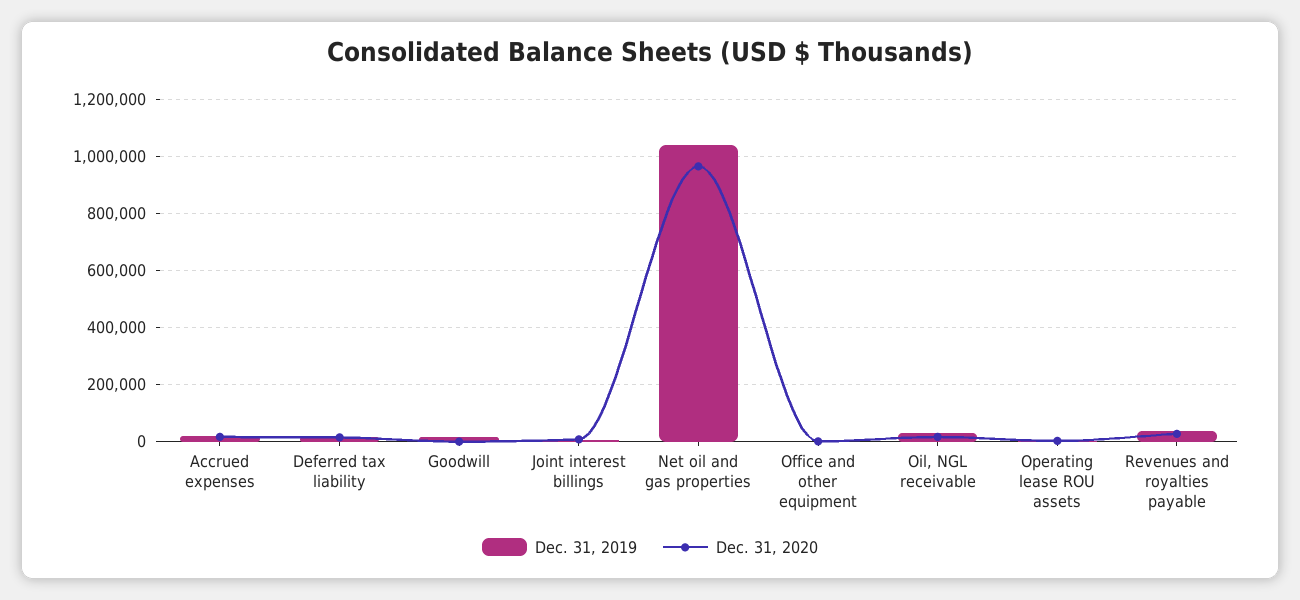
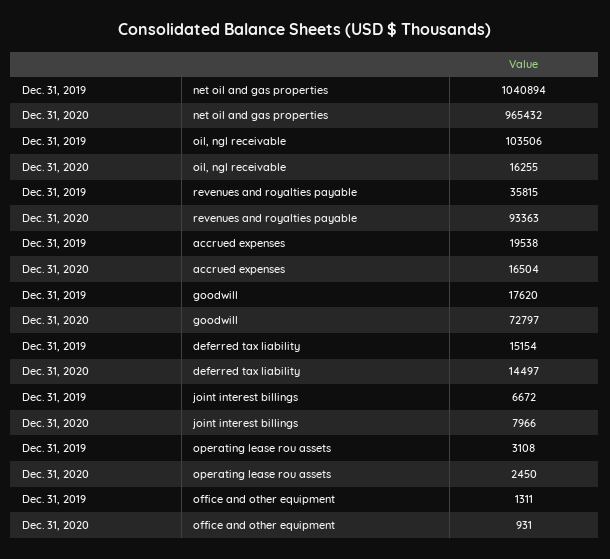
  {
    "Dec. 31, 2019": {
      "Accrued expenses": 19538,
      "Deferred tax liability": 15154,
      "Goodwill": 17620,
      "Joint interest billings": 6672,
      "Net oil and gas properties": 1040894,
      "Office and other equipment": 1311,
-     "Oil, NGL receivable": 25000,
+     "Oil, NGL receivable": 103506,
      "Operating lease ROU assets": 3108,
      "Revenues and royalties payable": 35815
    },
    "Dec. 31, 2020": {
      "Accrued expenses": 16504,
      "Deferred tax liability": 14497,
-     "Goodwill": 0,
+     "Goodwill": 72797,
      "Joint interest billings": 7966,
      "Net oil and gas properties": 965432,
      "Office and other equipment": 931,
      "Oil, NGL receivable": 16255,
      "Operating lease ROU assets": 2450,
-     "Revenues and royalties payable": 25000
+     "Revenues and royalties payable": 93363
    }
  }

